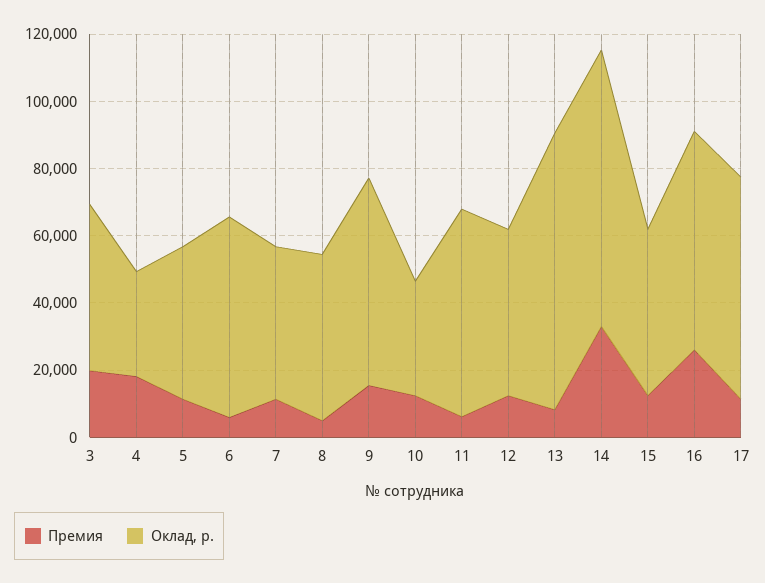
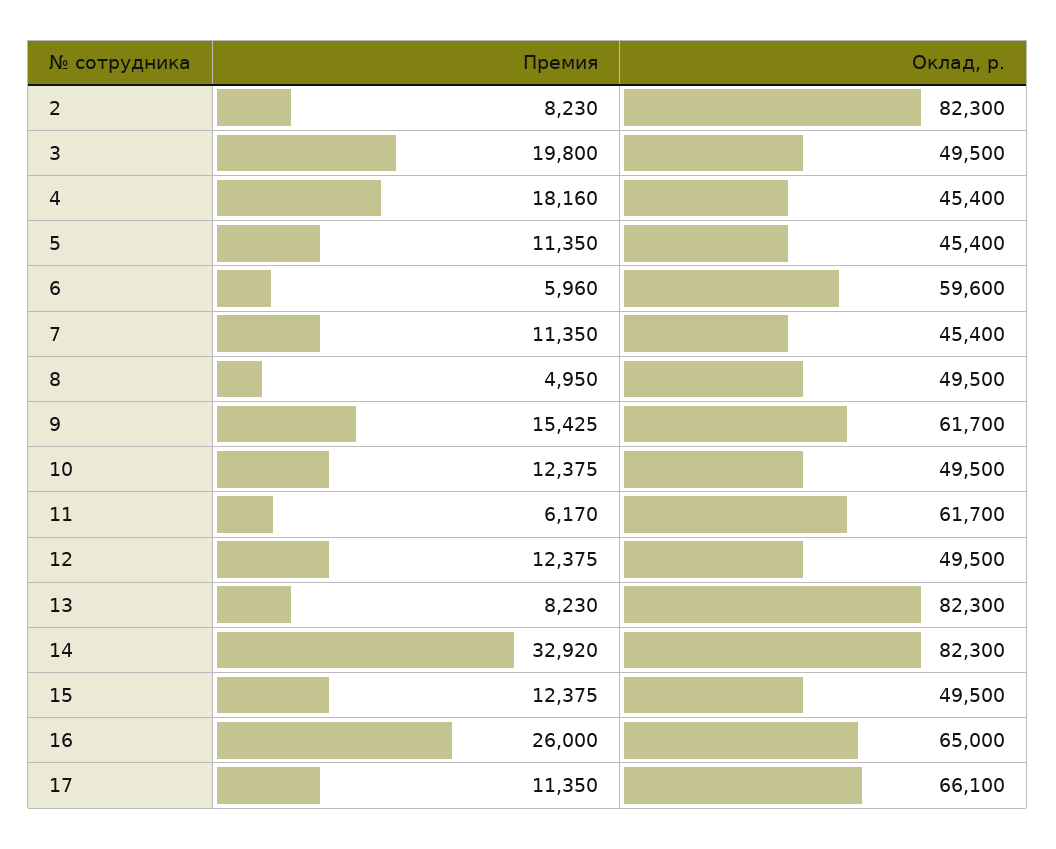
  {
    "Премия": {
      "3": 19800,
      "4": 18160,
      "5": 11350,
      "6": 5960,
      "7": 11350,
      "8": 4950,
      "9": 15425,
      "10": 12375,
      "11": 6170,
      "12": 12375,
      "13": 8230,
      "14": 32920,
      "15": 12375,
      "16": 26000,
-     "17": 11350
+     "17": 11350,
+     "2": 8230
    },
    "Оклад, р.": {
      "3": 49500,
-     "4": 30000,
+     "4": 45400,
      "5": 45400,
      "6": 59600,
      "7": 45400,
      "8": 49500,
      "9": 61700,
-     "10": 35000,
+     "10": 49500,
      "11": 61700,
      "12": 49500,
      "13": 82300,
      "14": 82300,
      "15": 49500,
      "16": 65000,
-     "17": 66100
+     "17": 66100,
+     "2": 82300
    }
  }

